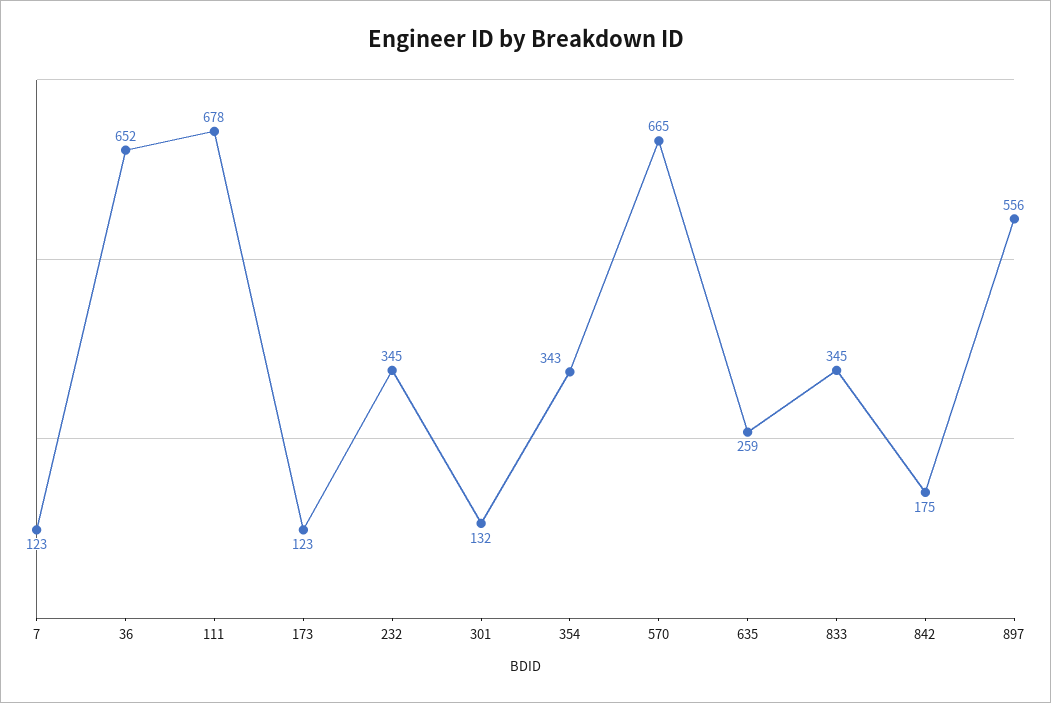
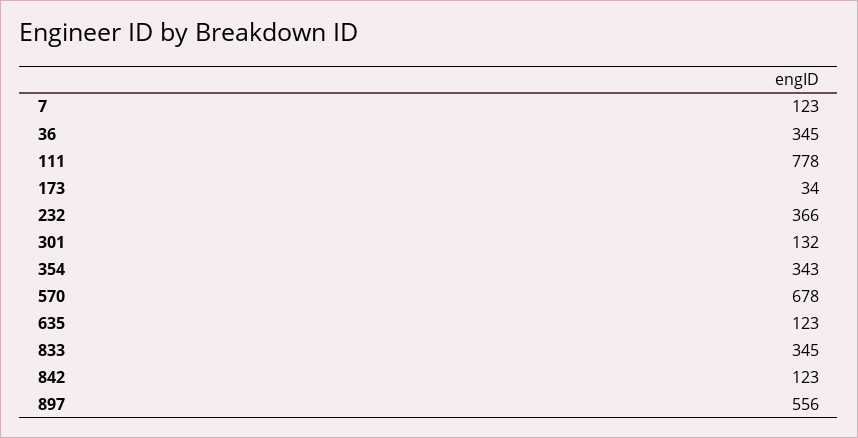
  {
    "7": 123,
-   "36": 652,
+   "36": 345,
-   "111": 678,
+   "111": 778,
-   "173": 123,
+   "173": 34,
-   "232": 345,
+   "232": 366,
    "301": 132,
    "354": 343,
-   "570": 665,
+   "570": 678,
-   "635": 259,
+   "635": 123,
    "833": 345,
-   "842": 175,
+   "842": 123,
    "897": 556
  }

